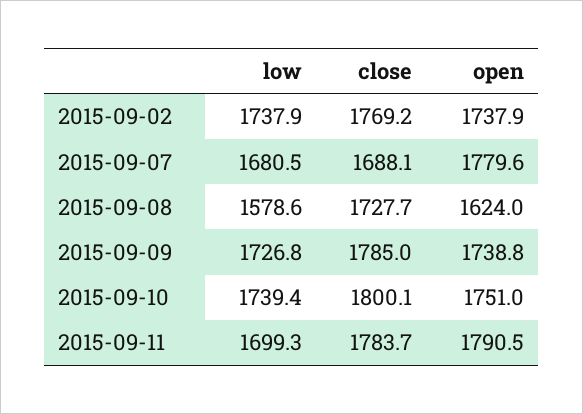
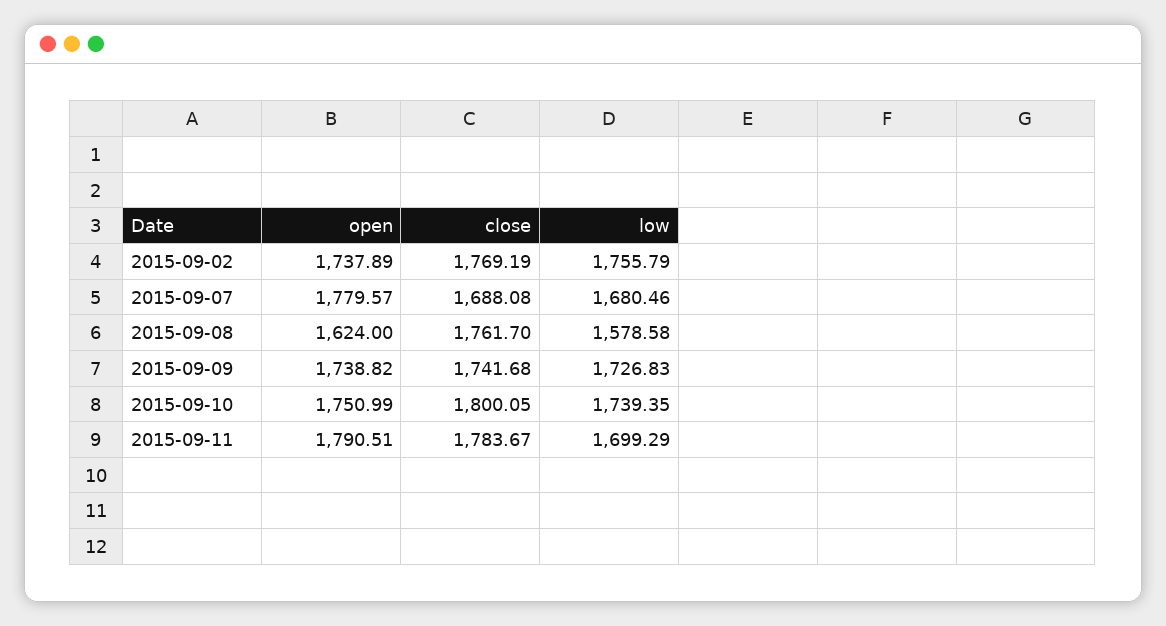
  {
    "low": {
-     "2015-09-02": 1737.9,
+     "2015-09-02": 1755.79,
      "2015-09-07": 1680.46,
      "2015-09-08": 1578.58,
      "2015-09-09": 1726.83,
      "2015-09-10": 1739.35,
      "2015-09-11": 1699.29
    },
    "close": {
      "2015-09-02": 1769.19,
      "2015-09-07": 1688.08,
-     "2015-09-08": 1727.7,
+     "2015-09-08": 1761.7,
-     "2015-09-09": 1785,
+     "2015-09-09": 1741.68,
      "2015-09-10": 1800.05,
      "2015-09-11": 1783.67
    },
    "open": {
      "2015-09-02": 1737.89,
      "2015-09-07": 1779.57,
      "2015-09-08": 1624,
      "2015-09-09": 1738.82,
      "2015-09-10": 1750.99,
      "2015-09-11": 1790.51
    }
  }

